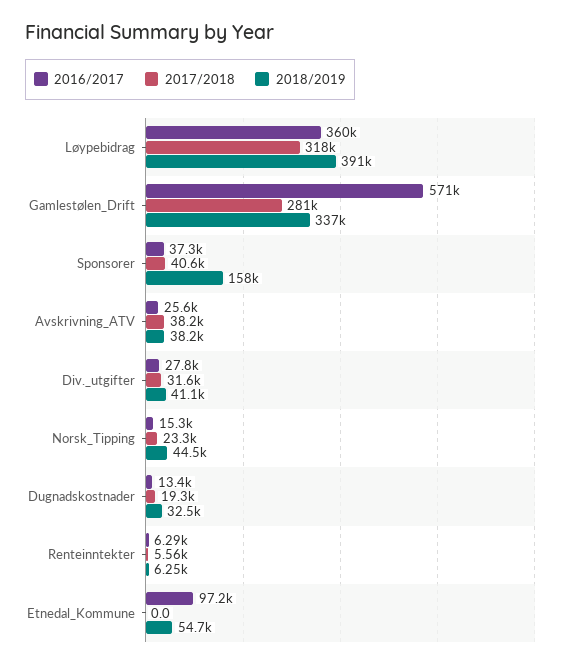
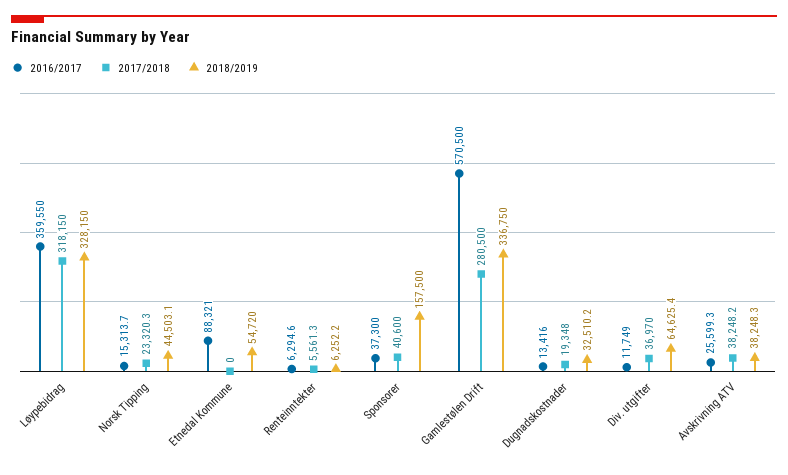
  {
    "2016/2017": {
      "Løypebidrag": 359550,
      "Gamlestølen_Drift": 570500,
      "Sponsorer": 37300,
      "Avskrivning_ATV": 25599.3,
-     "Div._utgifter": 27800,
+     "Div._utgifter": 11749,
      "Norsk_Tipping": 15313.7,
      "Dugnadskostnader": 13416,
      "Renteinntekter": 6294.6,
-     "Etnedal_Kommune": 97200
+     "Etnedal_Kommune": 88321
    },
    "2017/2018": {
      "Løypebidrag": 318150,
      "Gamlestølen_Drift": 280500,
      "Sponsorer": 40600,
      "Avskrivning_ATV": 38248.2,
-     "Div._utgifter": 31600,
+     "Div._utgifter": 36970,
      "Norsk_Tipping": 23320.3,
      "Dugnadskostnader": 19348,
      "Renteinntekter": 5561.3,
      "Etnedal_Kommune": 0
    },
    "2018/2019": {
-     "Løypebidrag": 391000,
+     "Løypebidrag": 328150,
      "Gamlestølen_Drift": 336750,
      "Sponsorer": 157500,
      "Avskrivning_ATV": 38248.3,
-     "Div._utgifter": 41100,
+     "Div._utgifter": 64625.4,
      "Norsk_Tipping": 44503.1,
      "Dugnadskostnader": 32510.2,
      "Renteinntekter": 6252.2,
      "Etnedal_Kommune": 54720
    }
  }

